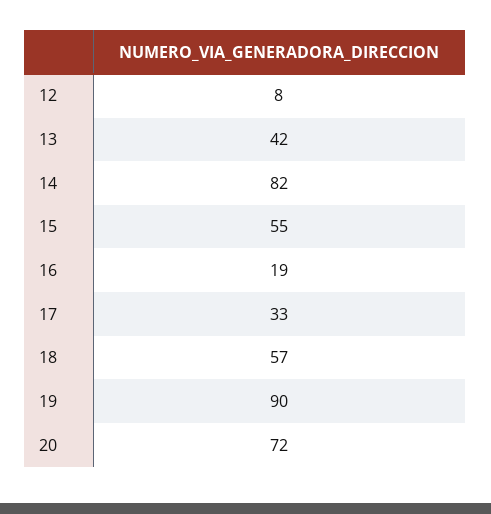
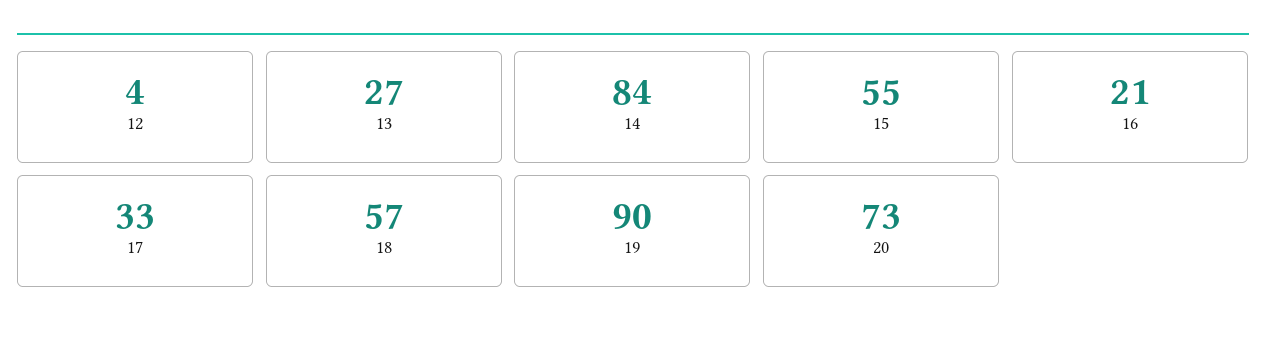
  {
-   "12": 8,
+   "12": 4,
-   "13": 42,
+   "13": 27,
-   "14": 82,
+   "14": 84,
    "15": 55,
-   "16": 19,
+   "16": 21,
    "17": 33,
    "18": 57,
    "19": 90,
-   "20": 72
+   "20": 73
  }

